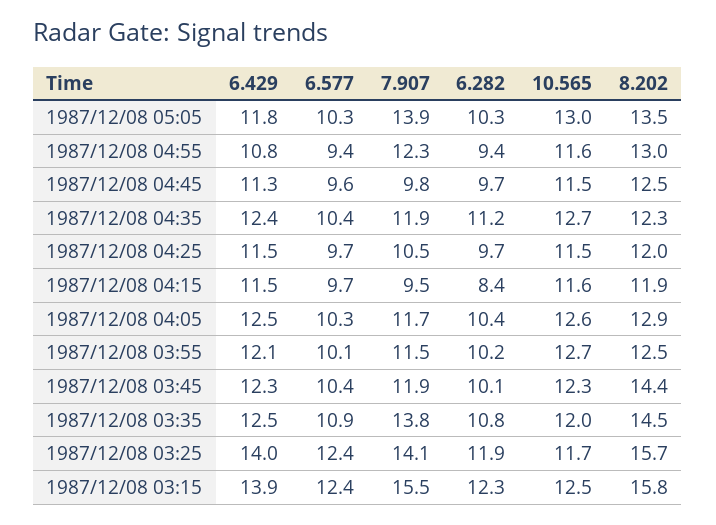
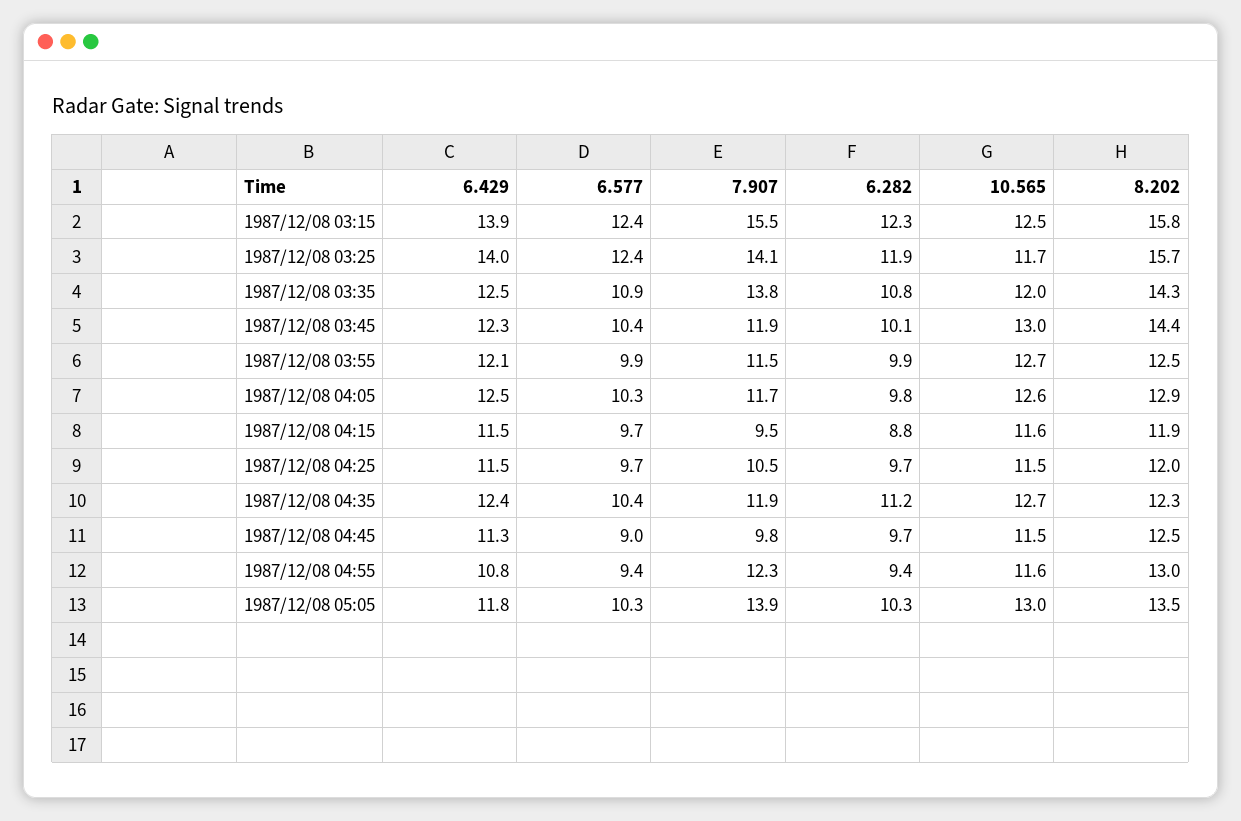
  {
    "6.429": {
      "1987/12/08 05:05": 11.8,
      "1987/12/08 04:55": 10.8,
      "1987/12/08 04:45": 11.3,
      "1987/12/08 04:35": 12.4,
      "1987/12/08 04:25": 11.5,
      "1987/12/08 04:15": 11.5,
      "1987/12/08 04:05": 12.5,
      "1987/12/08 03:55": 12.1,
      "1987/12/08 03:45": 12.3,
      "1987/12/08 03:35": 12.5,
      "1987/12/08 03:25": 14,
      "1987/12/08 03:15": 13.9
    },
    "6.577": {
      "1987/12/08 05:05": 10.3,
      "1987/12/08 04:55": 9.4,
-     "1987/12/08 04:45": 9.6,
+     "1987/12/08 04:45": 9,
      "1987/12/08 04:35": 10.4,
      "1987/12/08 04:25": 9.7,
      "1987/12/08 04:15": 9.7,
      "1987/12/08 04:05": 10.3,
-     "1987/12/08 03:55": 10.1,
+     "1987/12/08 03:55": 9.9,
      "1987/12/08 03:45": 10.4,
      "1987/12/08 03:35": 10.9,
      "1987/12/08 03:25": 12.4,
      "1987/12/08 03:15": 12.4
    },
    "7.907": {
      "1987/12/08 05:05": 13.9,
      "1987/12/08 04:55": 12.3,
      "1987/12/08 04:45": 9.8,
      "1987/12/08 04:35": 11.9,
      "1987/12/08 04:25": 10.5,
      "1987/12/08 04:15": 9.5,
      "1987/12/08 04:05": 11.7,
      "1987/12/08 03:55": 11.5,
      "1987/12/08 03:45": 11.9,
      "1987/12/08 03:35": 13.8,
      "1987/12/08 03:25": 14.1,
      "1987/12/08 03:15": 15.5
    },
    "6.282": {
      "1987/12/08 05:05": 10.3,
      "1987/12/08 04:55": 9.4,
      "1987/12/08 04:45": 9.7,
      "1987/12/08 04:35": 11.2,
      "1987/12/08 04:25": 9.7,
-     "1987/12/08 04:15": 8.4,
+     "1987/12/08 04:15": 8.8,
-     "1987/12/08 04:05": 10.4,
+     "1987/12/08 04:05": 9.8,
-     "1987/12/08 03:55": 10.2,
+     "1987/12/08 03:55": 9.9,
      "1987/12/08 03:45": 10.1,
      "1987/12/08 03:35": 10.8,
      "1987/12/08 03:25": 11.9,
      "1987/12/08 03:15": 12.3
    },
    "10.565": {
      "1987/12/08 05:05": 13,
      "1987/12/08 04:55": 11.6,
      "1987/12/08 04:45": 11.5,
      "1987/12/08 04:35": 12.7,
      "1987/12/08 04:25": 11.5,
      "1987/12/08 04:15": 11.6,
      "1987/12/08 04:05": 12.6,
      "1987/12/08 03:55": 12.7,
-     "1987/12/08 03:45": 12.3,
+     "1987/12/08 03:45": 13,
      "1987/12/08 03:35": 12,
      "1987/12/08 03:25": 11.7,
      "1987/12/08 03:15": 12.5
    },
    "8.202": {
      "1987/12/08 05:05": 13.5,
      "1987/12/08 04:55": 13,
      "1987/12/08 04:45": 12.5,
      "1987/12/08 04:35": 12.3,
      "1987/12/08 04:25": 12,
      "1987/12/08 04:15": 11.9,
      "1987/12/08 04:05": 12.9,
      "1987/12/08 03:55": 12.5,
      "1987/12/08 03:45": 14.4,
-     "1987/12/08 03:35": 14.5,
+     "1987/12/08 03:35": 14.3,
      "1987/12/08 03:25": 15.7,
      "1987/12/08 03:15": 15.8
    }
  }

